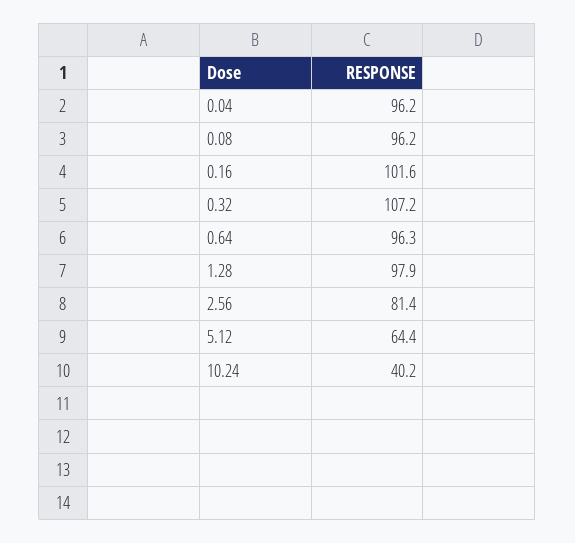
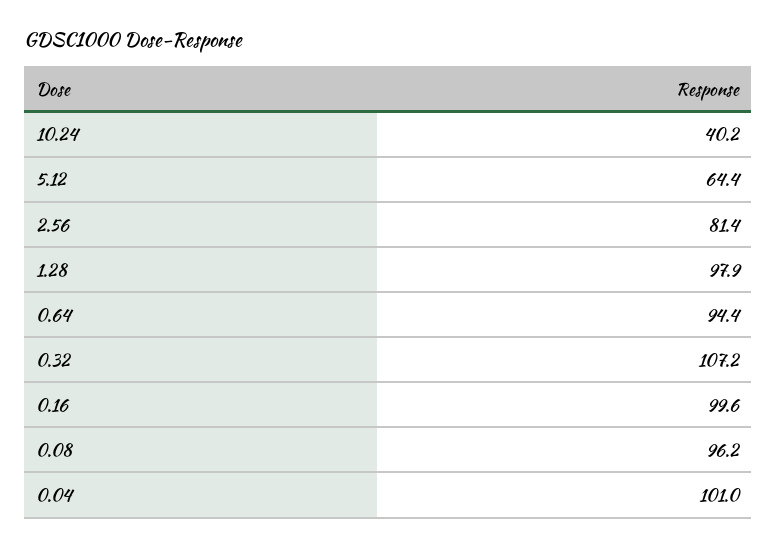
  {
-   "0.04": 96.2,
+   "0.04": 101,
    "0.08": 96.2,
-   "0.16": 101.6,
+   "0.16": 99.6,
    "0.32": 107.2,
-   "0.64": 96.3,
+   "0.64": 94.4,
    "1.28": 97.9,
    "2.56": 81.4,
    "5.12": 64.4,
    "10.24": 40.2
  }

